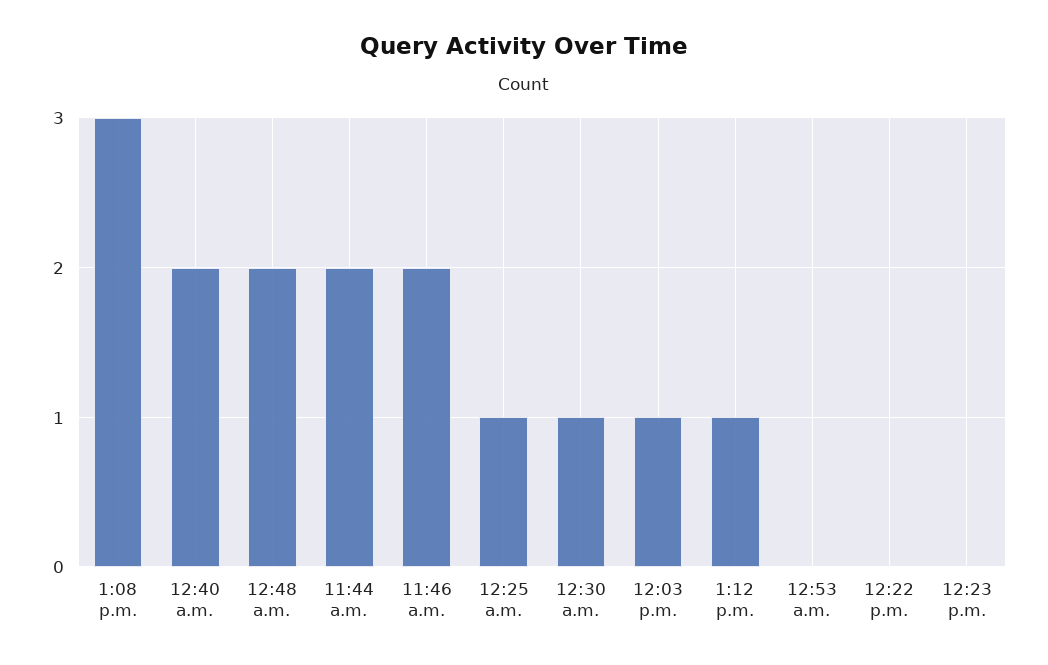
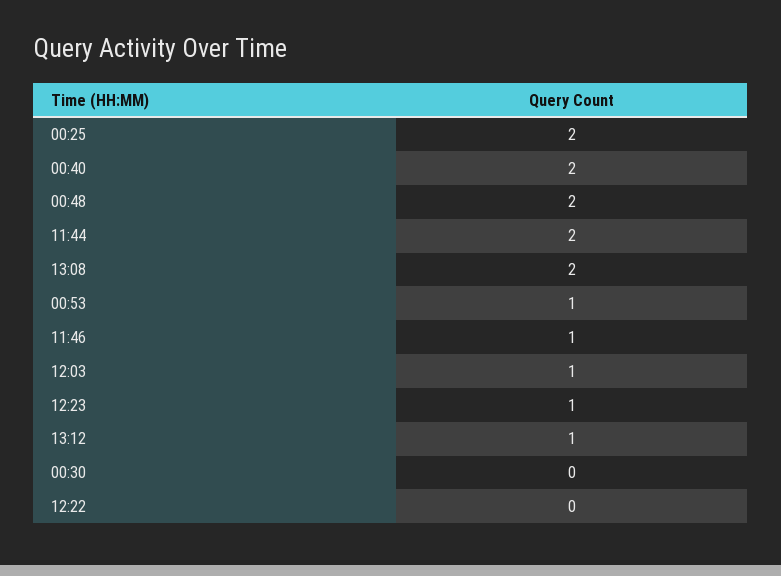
  {
-   "1:08 p.m.": 3,
+   "1:08 p.m.": 2,
    "12:40 a.m.": 2,
    "12:48 a.m.": 2,
    "11:44 a.m.": 2,
-   "11:46 a.m.": 2,
+   "11:46 a.m.": 1,
-   "12:25 a.m.": 1,
+   "12:25 a.m.": 2,
-   "12:30 a.m.": 1,
+   "12:30 a.m.": 0,
    "12:03 p.m.": 1,
    "1:12 p.m.": 1,
-   "12:53 a.m.": 0,
+   "12:53 a.m.": 1,
    "12:22 p.m.": 0,
-   "12:23 p.m.": 0
+   "12:23 p.m.": 1
  }

